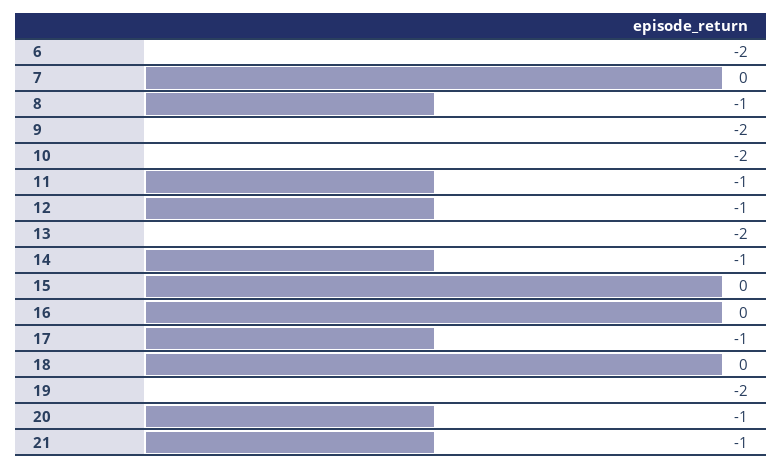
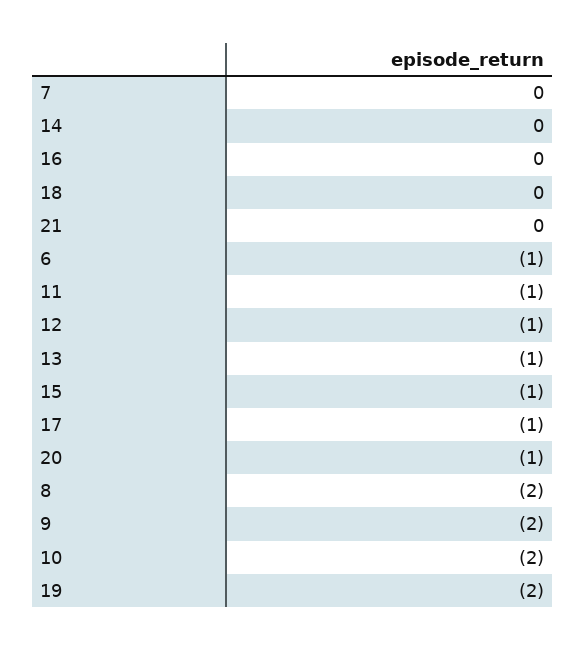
  {
-   "6": -2,
+   "6": -1,
    "7": 0,
-   "8": -1,
+   "8": -2,
    "9": -2,
    "10": -2,
    "11": -1,
    "12": -1,
-   "13": -2,
+   "13": -1,
-   "14": -1,
+   "14": 0,
-   "15": 0,
+   "15": -1,
    "16": 0,
    "17": -1,
    "18": 0,
    "19": -2,
    "20": -1,
-   "21": -1
+   "21": 0
  }

